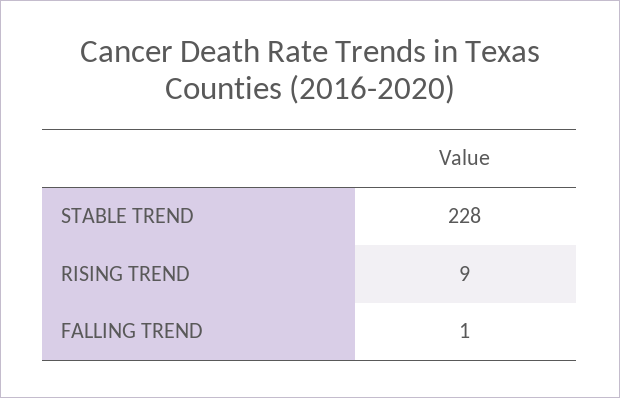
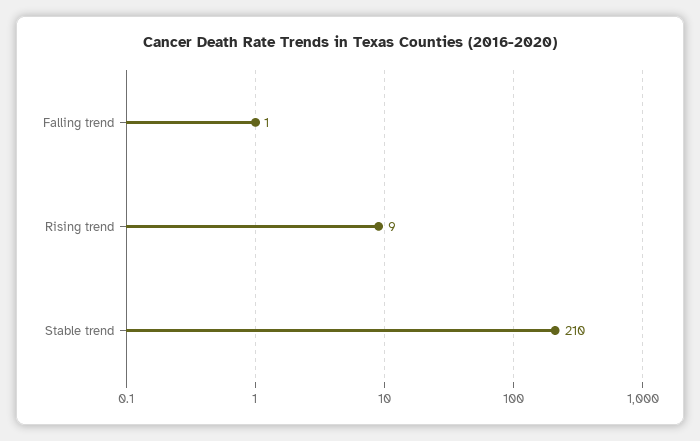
  {
-   "STABLE TREND": 228,
+   "STABLE TREND": 210,
    "RISING TREND": 9,
    "FALLING TREND": 1
  }

